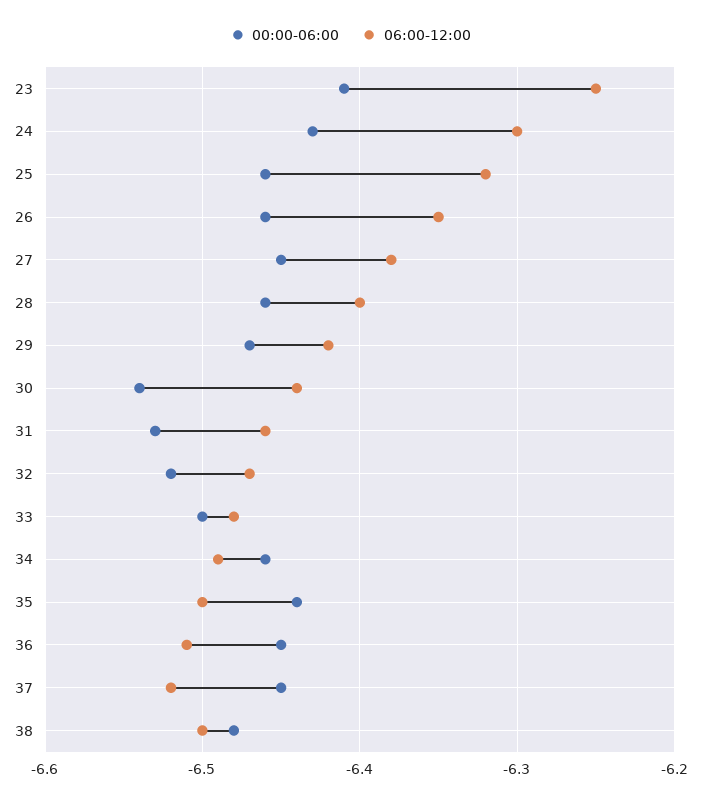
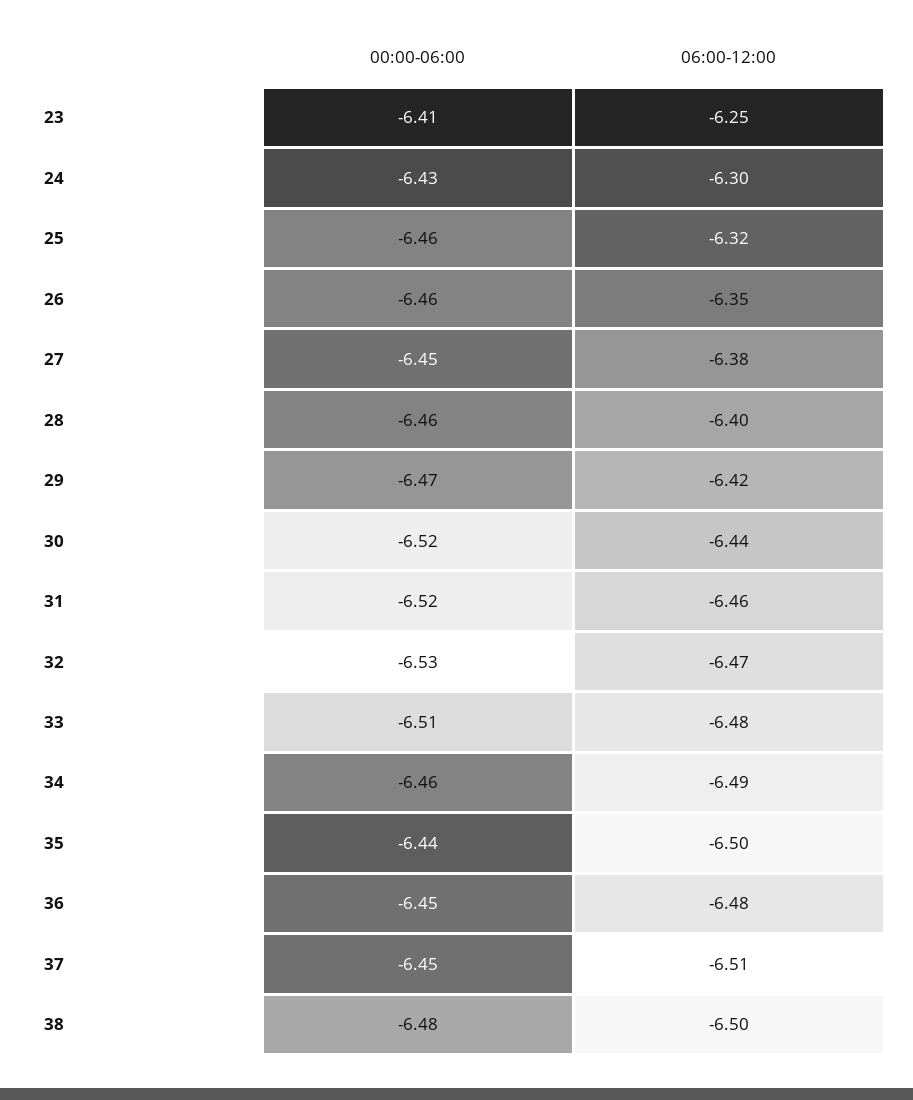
  {
    "00:00-06:00": {
      "23": -6.41,
      "24": -6.43,
      "25": -6.46,
      "26": -6.46,
      "27": -6.45,
      "28": -6.46,
      "29": -6.47,
-     "30": -6.54,
+     "30": -6.52,
-     "31": -6.53,
+     "31": -6.52,
-     "32": -6.52,
+     "32": -6.53,
-     "33": -6.5,
+     "33": -6.51,
      "34": -6.46,
      "35": -6.44,
      "36": -6.45,
      "37": -6.45,
      "38": -6.48
    },
    "06:00-12:00": {
      "23": -6.25,
      "24": -6.3,
      "25": -6.32,
      "26": -6.35,
      "27": -6.38,
      "28": -6.4,
      "29": -6.42,
      "30": -6.44,
      "31": -6.46,
      "32": -6.47,
      "33": -6.48,
      "34": -6.49,
      "35": -6.5,
-     "36": -6.51,
+     "36": -6.48,
-     "37": -6.52,
+     "37": -6.51,
      "38": -6.5
    }
  }

